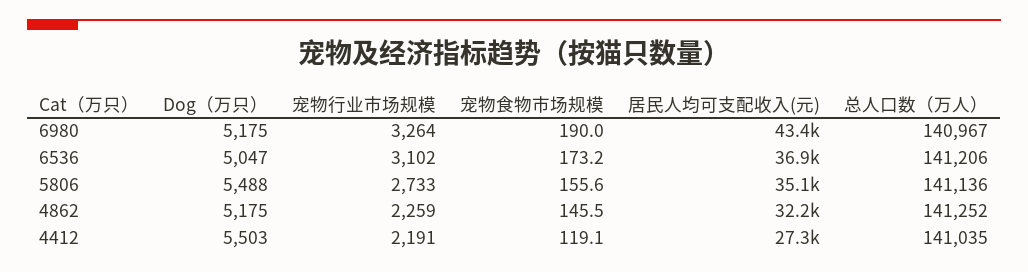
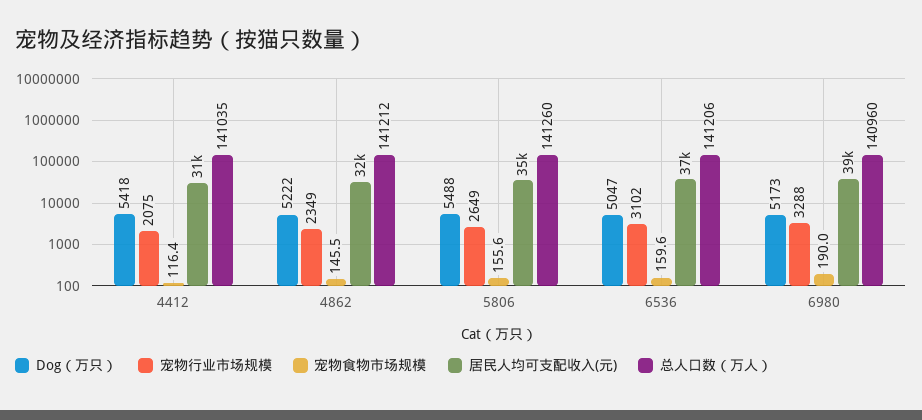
  {
    "Dog（万只）": {
-     "6980": 5175,
+     "6980": 5173,
      "6536": 5047,
      "5806": 5488,
-     "4862": 5175,
+     "4862": 5222,
-     "4412": 5503
+     "4412": 5418
    },
    "宠物行业市场规模": {
-     "6980": 3264,
+     "6980": 3288,
      "6536": 3102,
-     "5806": 2733,
+     "5806": 2649,
-     "4862": 2259,
+     "4862": 2349,
-     "4412": 2191
+     "4412": 2075
    },
    "宠物食物市场规模": {
      "6980": 190,
-     "6536": 173.2,
+     "6536": 159.6,
      "5806": 155.6,
      "4862": 145.5,
-     "4412": 119.1
+     "4412": 116.4
    },
    "居民人均可支配收入(元)": {
-     "6980": 43400,
+     "6980": 39000,
      "6536": 36900,
      "5806": 35100,
      "4862": 32200,
-     "4412": 27300
+     "4412": 31000
    },
    "总人口数（万人）": {
-     "6980": 140967,
+     "6980": 140960,
      "6536": 141206,
-     "5806": 141136,
+     "5806": 141260,
-     "4862": 141252,
+     "4862": 141212,
      "4412": 141035
    }
  }

